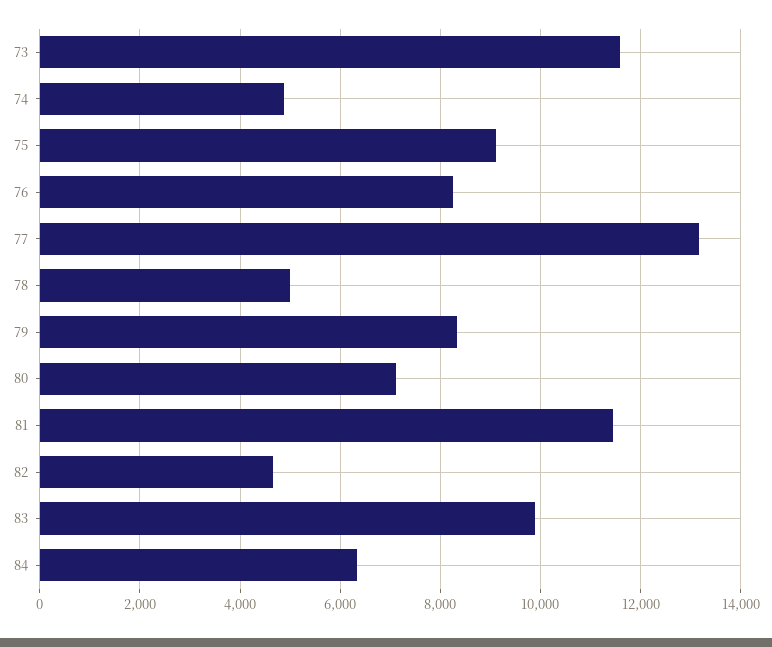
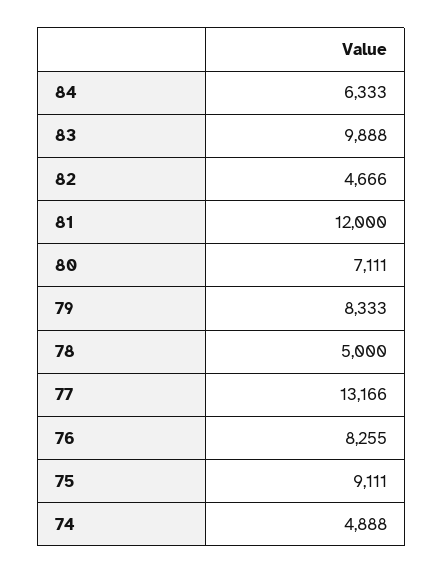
  {
-   "73": 11600,
    "74": 4888,
    "75": 9111,
    "76": 8255,
    "77": 13166,
    "78": 5000,
    "79": 8333,
    "80": 7111,
-   "81": 11400,
+   "81": 12000,
    "82": 4666,
    "83": 9888,
    "84": 6333
  }

